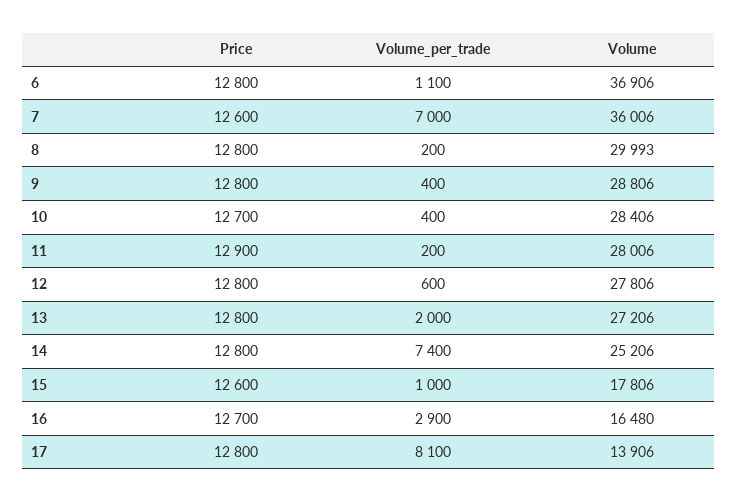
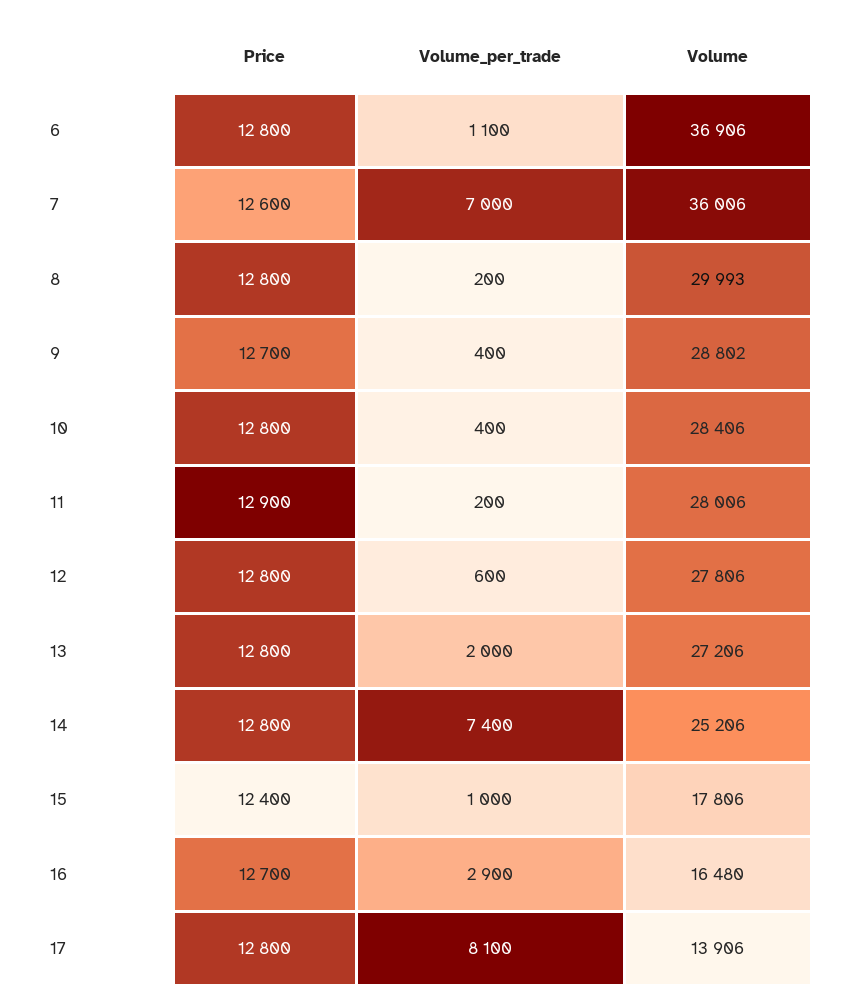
  {
    "Price": {
      "6": 12800,
      "7": 12600,
      "8": 12800,
-     "9": 12800,
+     "9": 12700,
-     "10": 12700,
+     "10": 12800,
      "11": 12900,
      "12": 12800,
      "13": 12800,
      "14": 12800,
-     "15": 12600,
+     "15": 12400,
      "16": 12700,
      "17": 12800
    },
    "Volume_per_trade": {
      "6": 1100,
      "7": 7000,
      "8": 200,
      "9": 400,
      "10": 400,
      "11": 200,
      "12": 600,
      "13": 2000,
      "14": 7400,
      "15": 1000,
      "16": 2900,
      "17": 8100
    },
    "Volume": {
      "6": 36906,
      "7": 36006,
      "8": 29993,
-     "9": 28806,
+     "9": 28802,
      "10": 28406,
      "11": 28006,
      "12": 27806,
      "13": 27206,
      "14": 25206,
      "15": 17806,
      "16": 16480,
      "17": 13906
    }
  }

